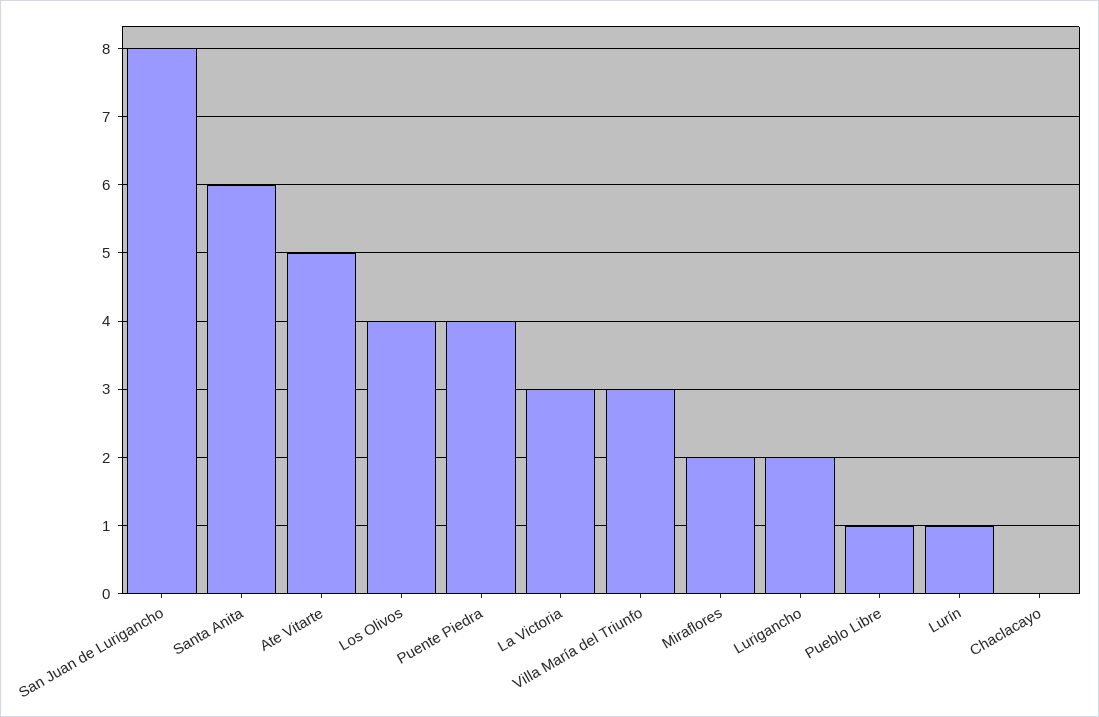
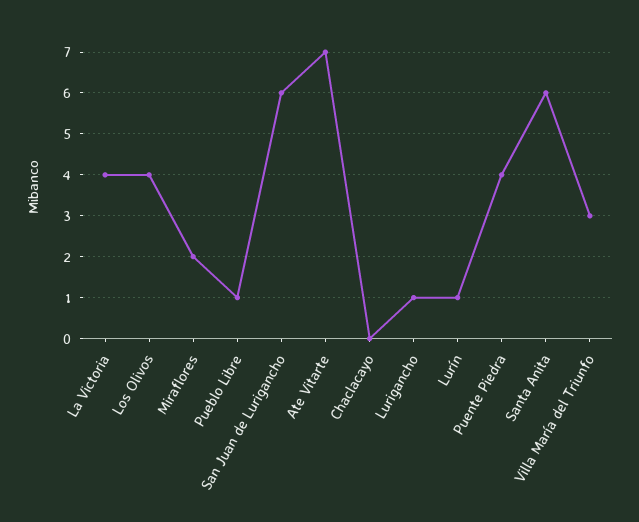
  {
-   "San Juan de Lurigancho": 8,
+   "San Juan de Lurigancho": 6,
    "Santa Anita": 6,
-   "Ate Vitarte": 5,
+   "Ate Vitarte": 7,
    "Los Olivos": 4,
    "Puente Piedra": 4,
-   "La Victoria": 3,
+   "La Victoria": 4,
    "Villa María del Triunfo": 3,
    "Miraflores": 2,
-   "Lurigancho": 2,
+   "Lurigancho": 1,
    "Pueblo Libre": 1,
    "Lurín": 1,
    "Chaclacayo": 0
  }

